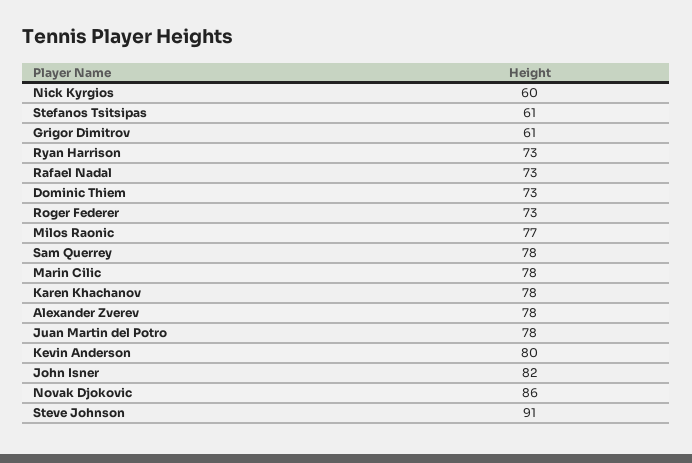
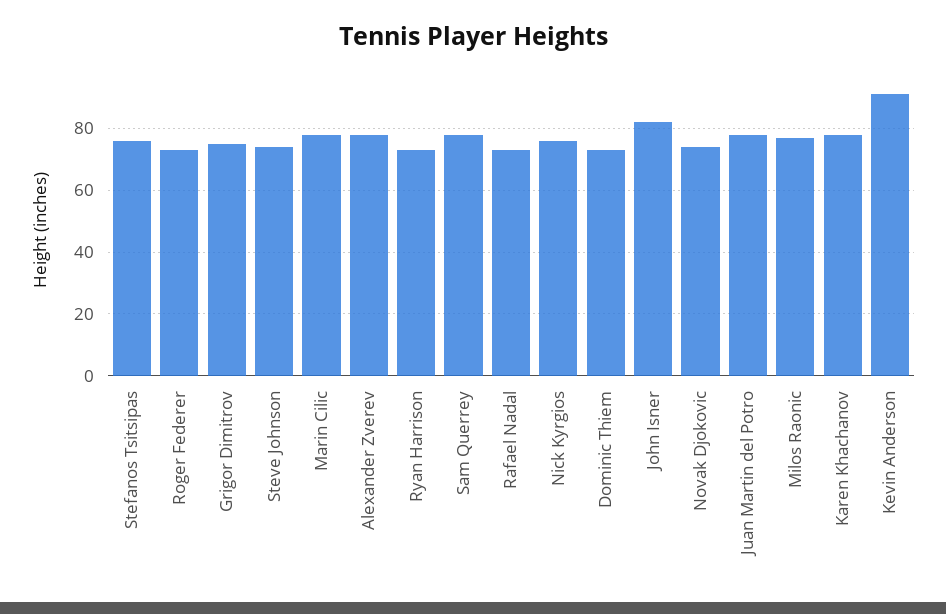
  {
-   "Nick Kyrgios": 60,
+   "Nick Kyrgios": 75,
-   "Stefanos Tsitsipas": 61,
+   "Stefanos Tsitsipas": 75,
-   "Grigor Dimitrov": 61,
+   "Grigor Dimitrov": 75,
    "Ryan Harrison": 73,
    "Rafael Nadal": 73,
    "Dominic Thiem": 73,
    "Roger Federer": 73,
    "Milos Raonic": 77,
    "Sam Querrey": 78,
    "Marin Cilic": 78,
    "Karen Khachanov": 78,
    "Alexander Zverev": 78,
    "Juan Martin del Potro": 78,
-   "Kevin Anderson": 80,
+   "Kevin Anderson": 90,
    "John Isner": 82,
-   "Novak Djokovic": 86,
+   "Novak Djokovic": 75,
-   "Steve Johnson": 91
+   "Steve Johnson": 75
  }

